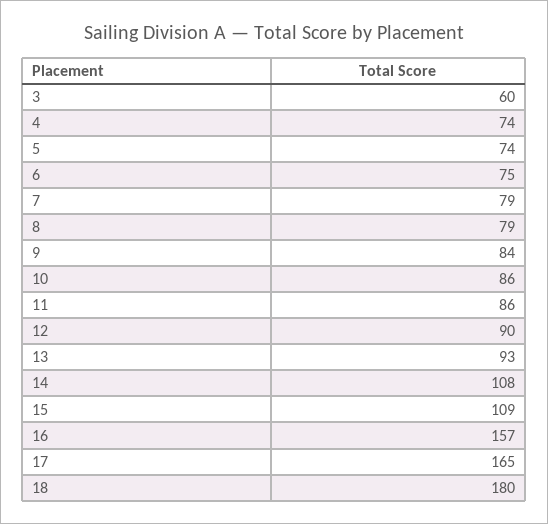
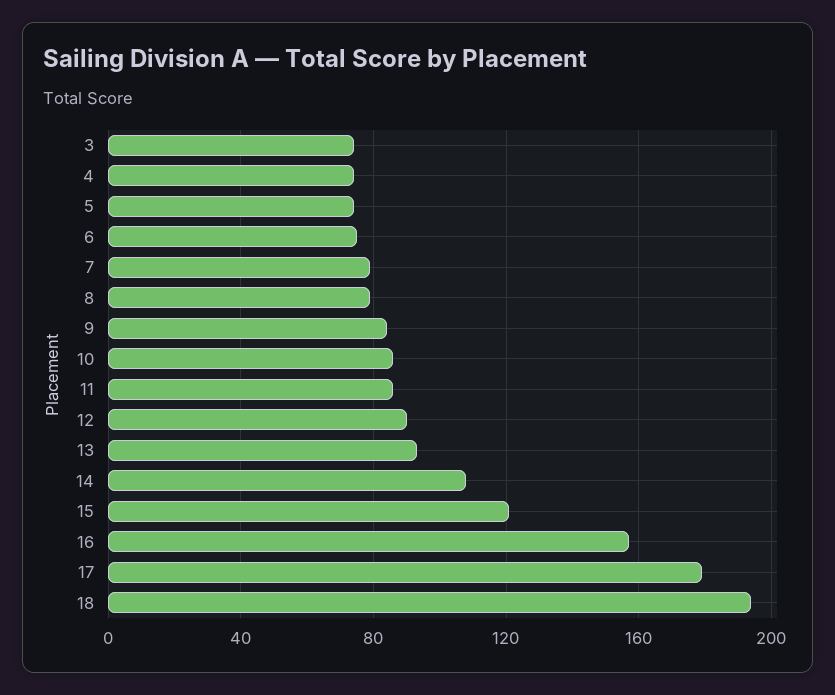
  {
-   "3": 60,
+   "3": 75,
    "4": 74,
    "5": 74,
    "6": 75,
    "7": 79,
    "8": 79,
    "9": 84,
    "10": 86,
    "11": 86,
    "12": 90,
    "13": 93,
    "14": 108,
-   "15": 109,
+   "15": 120,
    "16": 157,
-   "17": 165,
+   "17": 180,
-   "18": 180
+   "18": 195
  }

